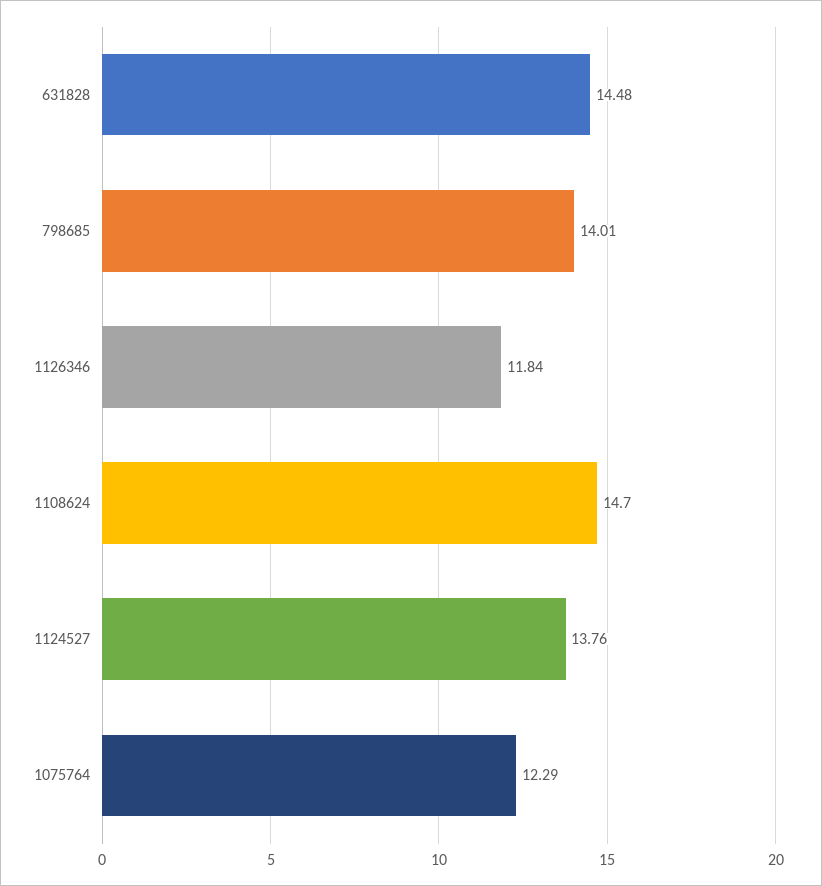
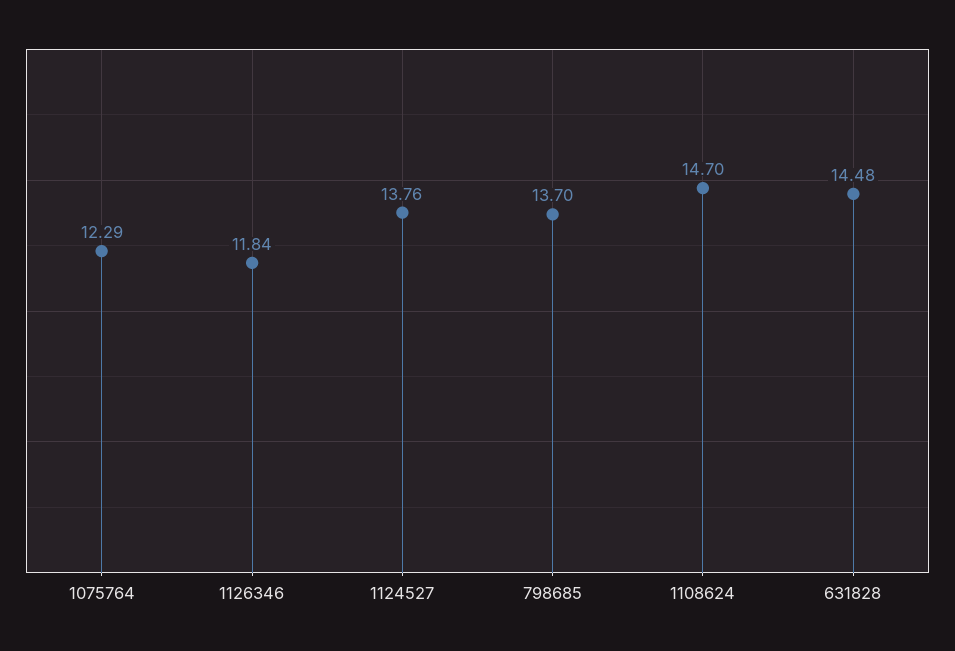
  {
    "631828": 14.48,
-   "798685": 14.01,
+   "798685": 13.7,
    "1126346": 11.84,
    "1108624": 14.7,
    "1124527": 13.76,
    "1075764": 12.29
  }

